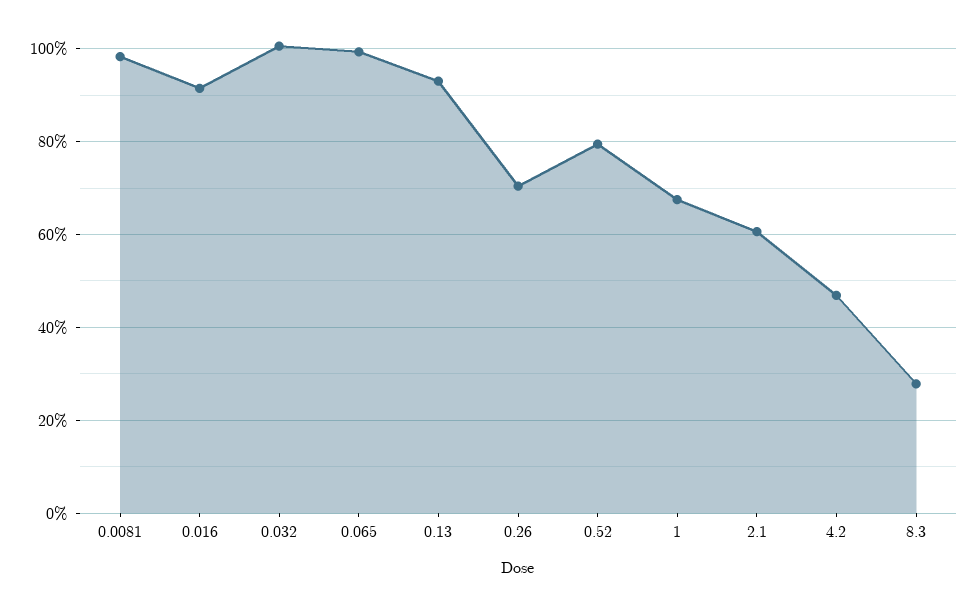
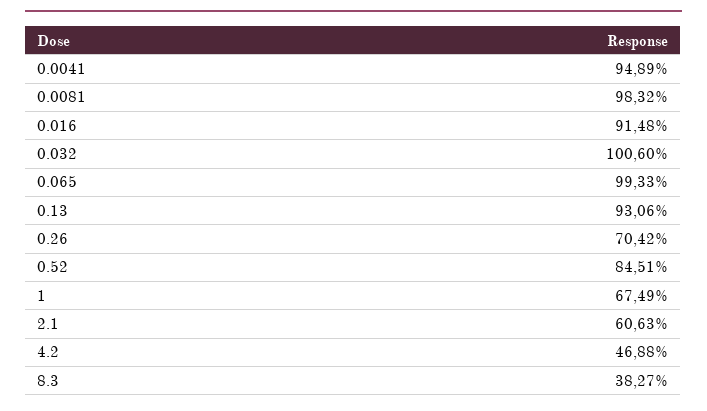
  {
    "0.0081": 98.32,
    "0.016": 91.48,
    "0.032": 100.6,
    "0.065": 99.33,
    "0.13": 93.06,
    "0.26": 70.42,
-   "0.52": 80,
+   "0.52": 84.51,
    "1": 67.49,
    "2.1": 60.63,
    "4.2": 46.88,
-   "8.3": 28
+   "8.3": 38.27,
+   "0.0041": 94.89
  }

